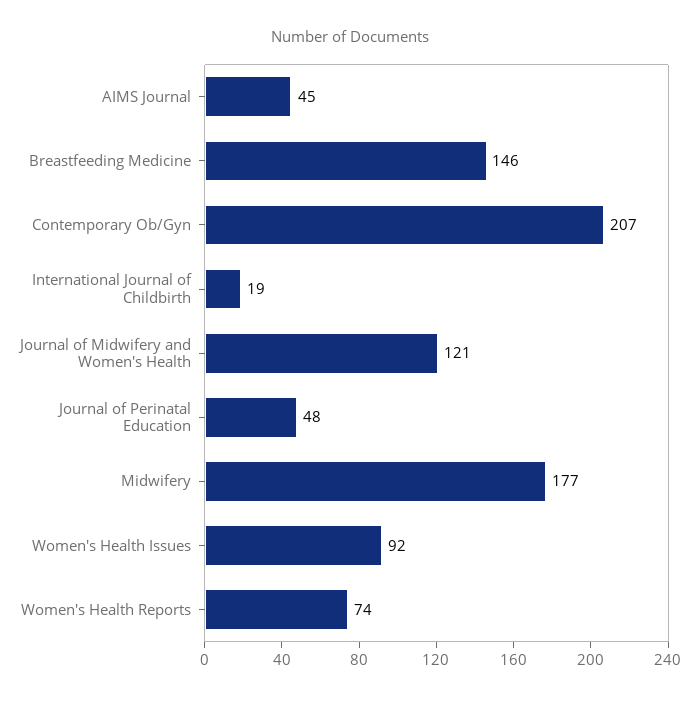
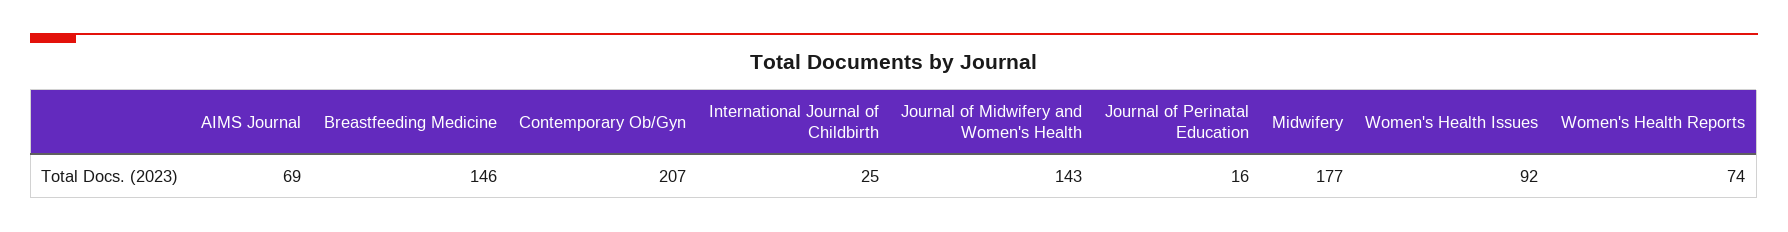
  {
-   "AIMS Journal": 45,
+   "AIMS Journal": 69,
    "Breastfeeding Medicine": 146,
    "Contemporary Ob/Gyn": 207,
-   "International Journal of Childbirth": 19,
+   "International Journal of Childbirth": 25,
-   "Journal of Midwifery and Women's Health": 121,
+   "Journal of Midwifery and Women's Health": 143,
-   "Journal of Perinatal Education": 48,
+   "Journal of Perinatal Education": 16,
    "Midwifery": 177,
    "Women's Health Issues": 92,
    "Women's Health Reports": 74
  }

